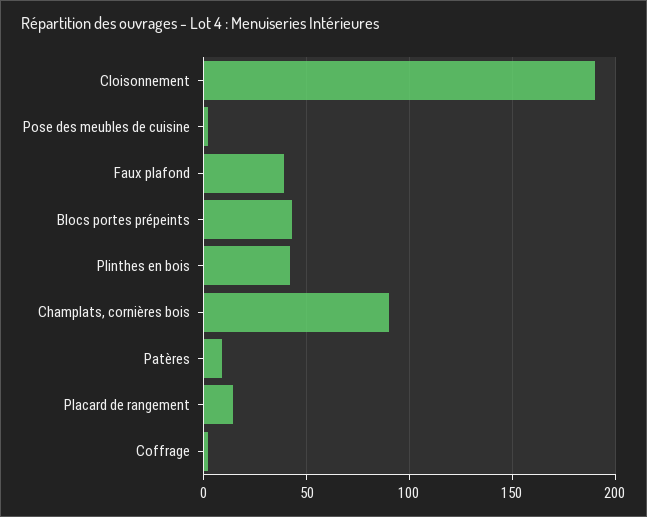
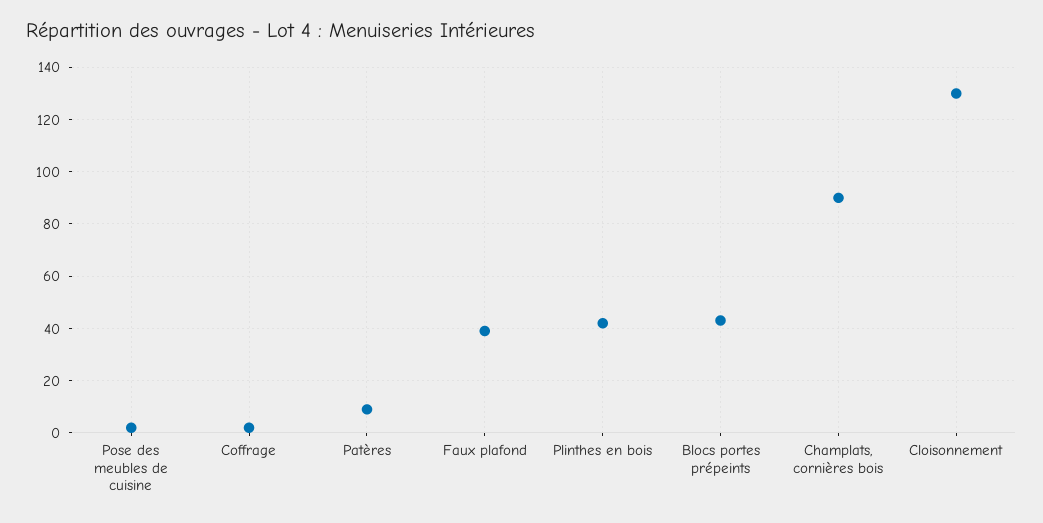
  {
-   "Cloisonnement": 190,
+   "Cloisonnement": 130,
    "Pose des meubles de cuisine": 0,
    "Faux plafond": 40,
    "Blocs portes prépeints": 45,
    "Plinthes en bois": 40,
    "Champlats, cornières bois": 90,
    "Patères": 10,
-   "Placard de rangement": 15,
    "Coffrage": 0
  }

